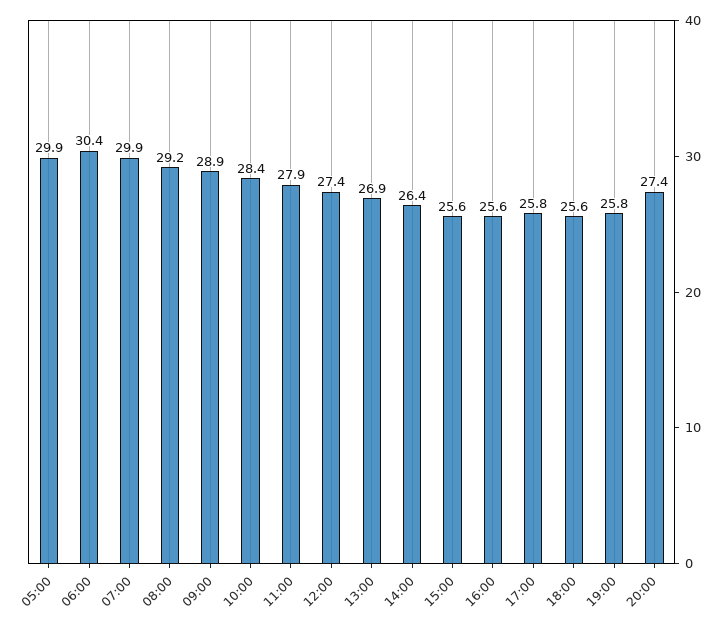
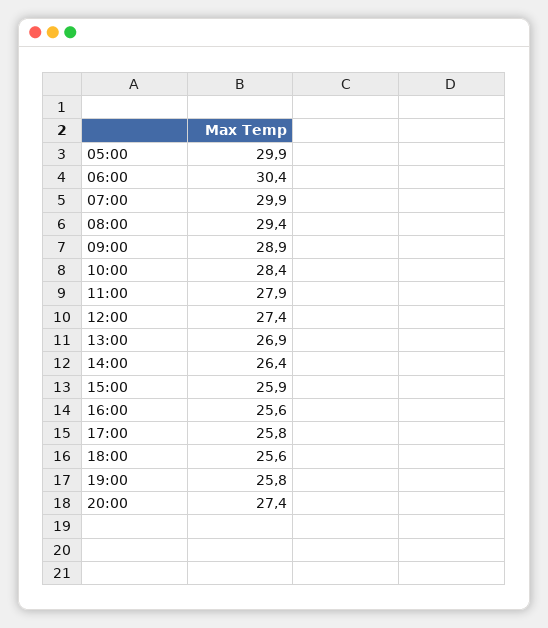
  {
    "05:00": 29.9,
    "06:00": 30.4,
    "07:00": 29.9,
-   "08:00": 29.2,
+   "08:00": 29.4,
    "09:00": 28.9,
    "10:00": 28.4,
    "11:00": 27.9,
    "12:00": 27.4,
    "13:00": 26.9,
    "14:00": 26.4,
-   "15:00": 25.6,
+   "15:00": 25.9,
    "16:00": 25.6,
    "17:00": 25.8,
    "18:00": 25.6,
    "19:00": 25.8,
    "20:00": 27.4
  }

